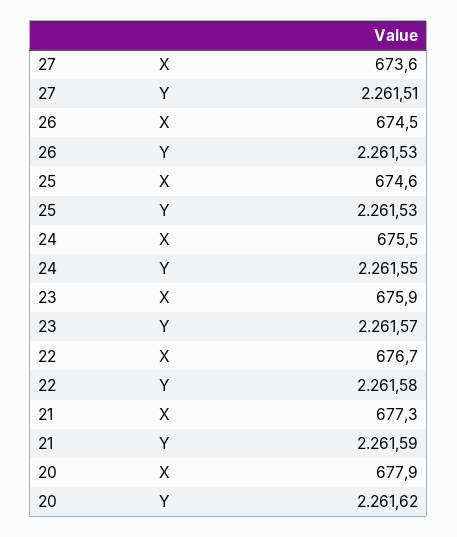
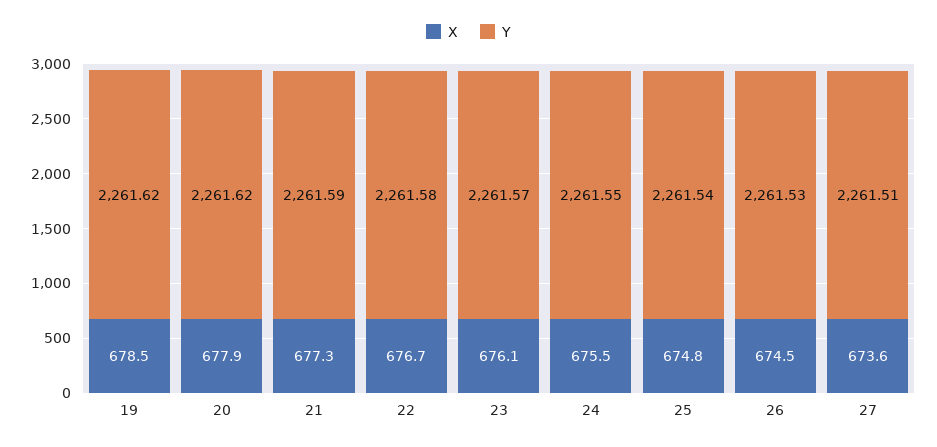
  {
    "X": {
      "27": 673.6,
      "26": 674.5,
-     "25": 674.6,
+     "25": 674.8,
      "24": 675.5,
-     "23": 675.9,
+     "23": 676.1,
      "22": 676.7,
      "21": 677.3,
-     "20": 677.9
+     "20": 677.9,
+     "19": 678.5
    },
    "Y": {
      "27": 2261.51,
      "26": 2261.53,
-     "25": 2261.53,
+     "25": 2261.54,
      "24": 2261.55,
      "23": 2261.57,
      "22": 2261.58,
      "21": 2261.59,
-     "20": 2261.62
+     "20": 2261.62,
+     "19": 2261.62
    }
  }

